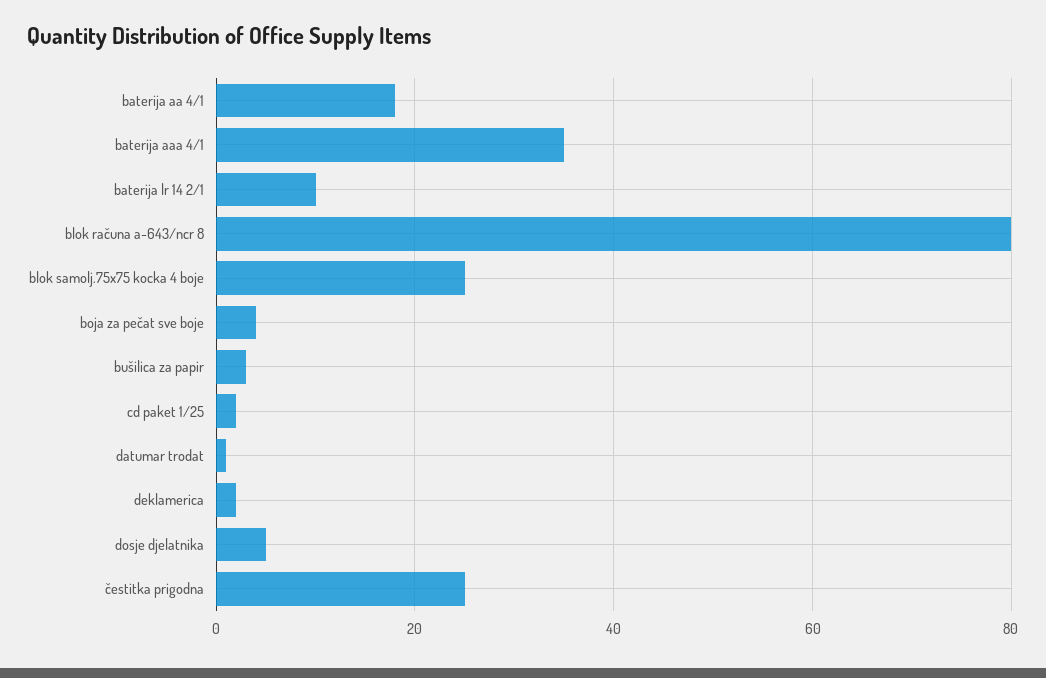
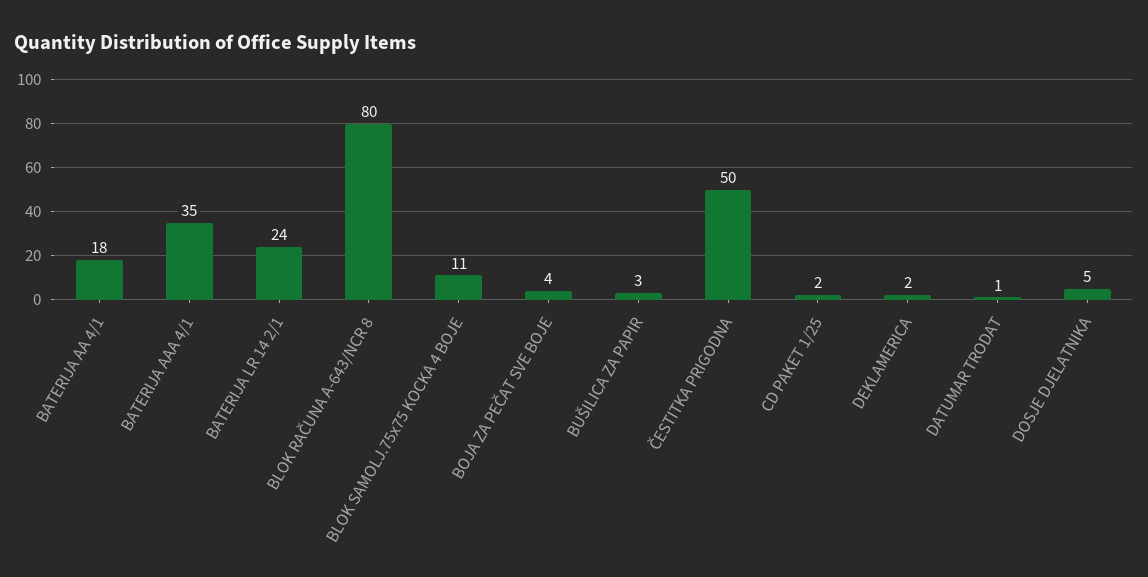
  {
    "baterija aa 4/1": 18,
    "baterija aaa 4/1": 35,
-   "baterija lr 14 2/1": 10,
+   "baterija lr 14 2/1": 24,
    "blok računa a-643/ncr 8": 80,
-   "blok samolj.75x75 kocka 4 boje": 25,
+   "blok samolj.75x75 kocka 4 boje": 11,
    "boja za pečat sve boje": 4,
    "bušilica za papir": 3,
    "cd paket 1/25": 2,
    "datumar trodat": 1,
    "deklamerica": 2,
    "dosje djelatnika": 5,
-   "čestitka prigodna": 25
+   "čestitka prigodna": 50
  }

